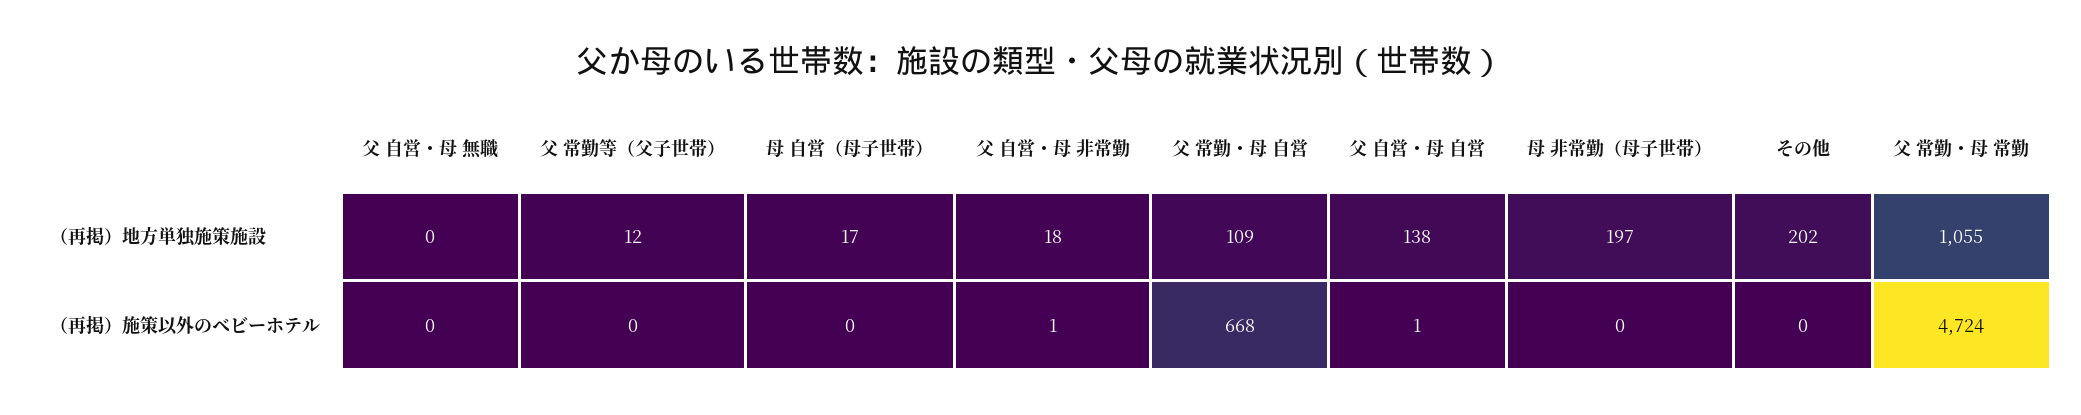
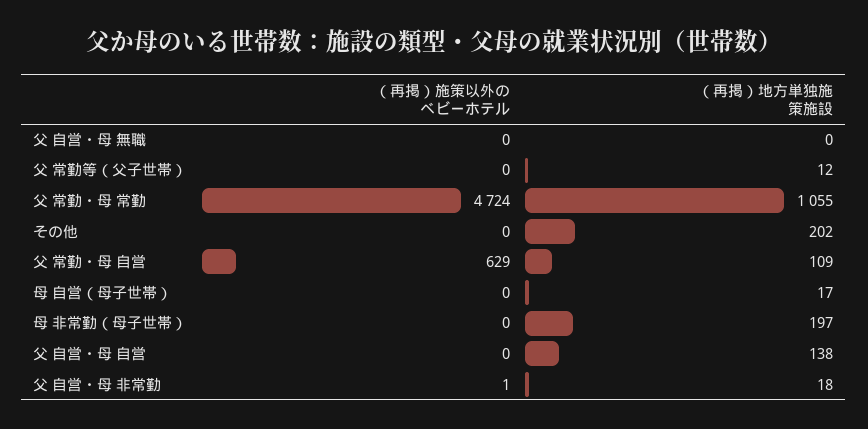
  {
    "父 自営・母 無職": {
      "（再掲）地方単独施策施設": 0,
      "（再掲）施策以外のベビーホテル": 0
    },
    "父 常勤等（父子世帯）": {
      "（再掲）地方単独施策施設": 12,
      "（再掲）施策以外のベビーホテル": 0
    },
    "母 自営（母子世帯）": {
      "（再掲）地方単独施策施設": 17,
      "（再掲）施策以外のベビーホテル": 0
    },
    "父 自営・母 非常勤": {
      "（再掲）地方単独施策施設": 18,
      "（再掲）施策以外のベビーホテル": 1
    },
    "父 常勤・母 自営": {
      "（再掲）地方単独施策施設": 109,
-     "（再掲）施策以外のベビーホテル": 668
+     "（再掲）施策以外のベビーホテル": 629
    },
    "父 自営・母 自営": {
      "（再掲）地方単独施策施設": 138,
-     "（再掲）施策以外のベビーホテル": 1
+     "（再掲）施策以外のベビーホテル": 0
    },
    "母 非常勤（母子世帯）": {
      "（再掲）地方単独施策施設": 197,
      "（再掲）施策以外のベビーホテル": 0
    },
    "その他": {
      "（再掲）地方単独施策施設": 202,
      "（再掲）施策以外のベビーホテル": 0
    },
    "父 常勤・母 常勤": {
      "（再掲）地方単独施策施設": 1055,
      "（再掲）施策以外のベビーホテル": 4724
    }
  }

